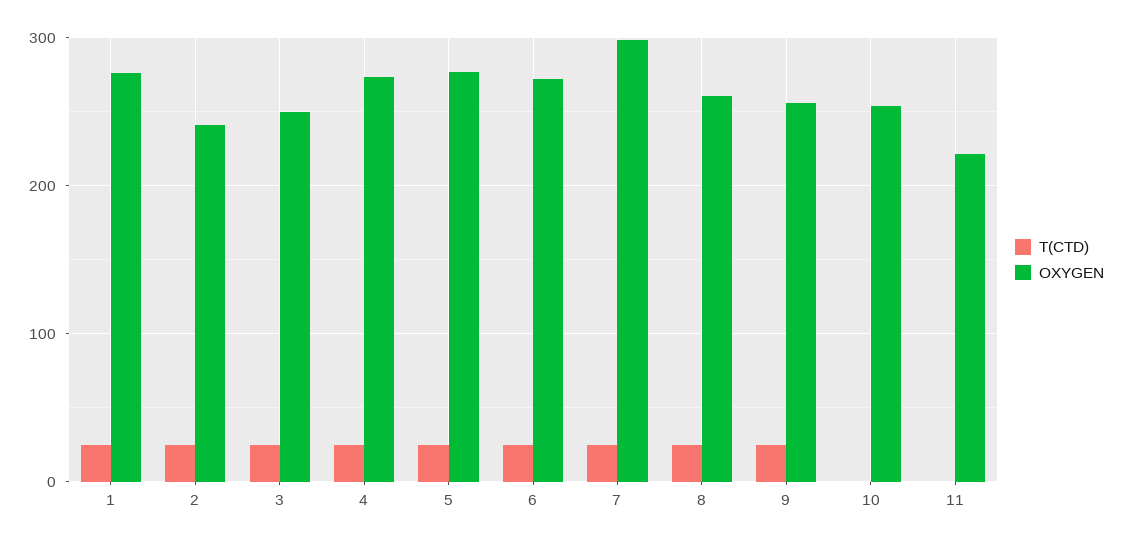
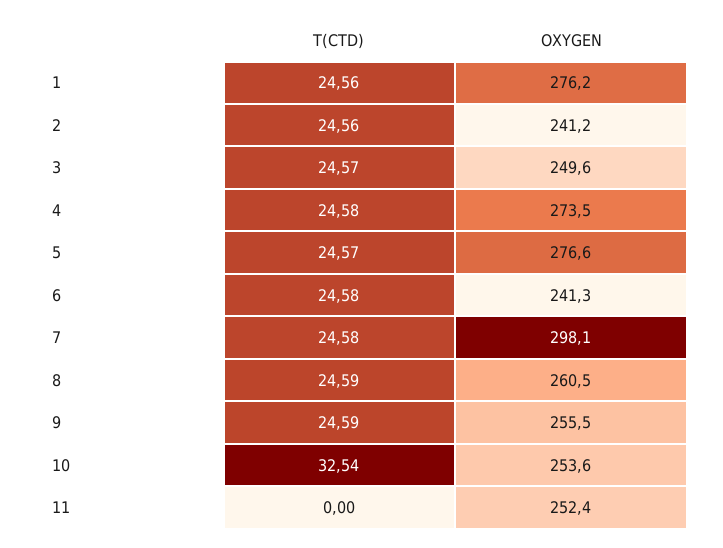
  {
    "T(CTD)": {
      "1": 24.56,
      "2": 24.56,
      "3": 24.57,
      "4": 24.58,
      "5": 24.57,
      "6": 24.58,
      "7": 24.58,
      "8": 24.59,
      "9": 24.59,
-     "10": 0,
+     "10": 32.54,
      "11": 0
    },
    "OXYGEN": {
      "1": 276.2,
      "2": 241.2,
      "3": 249.6,
      "4": 273.5,
      "5": 276.6,
-     "6": 270,
+     "6": 241.3,
      "7": 298.1,
      "8": 260.5,
      "9": 255.5,
      "10": 253.6,
-     "11": 220
+     "11": 252.4
    }
  }

